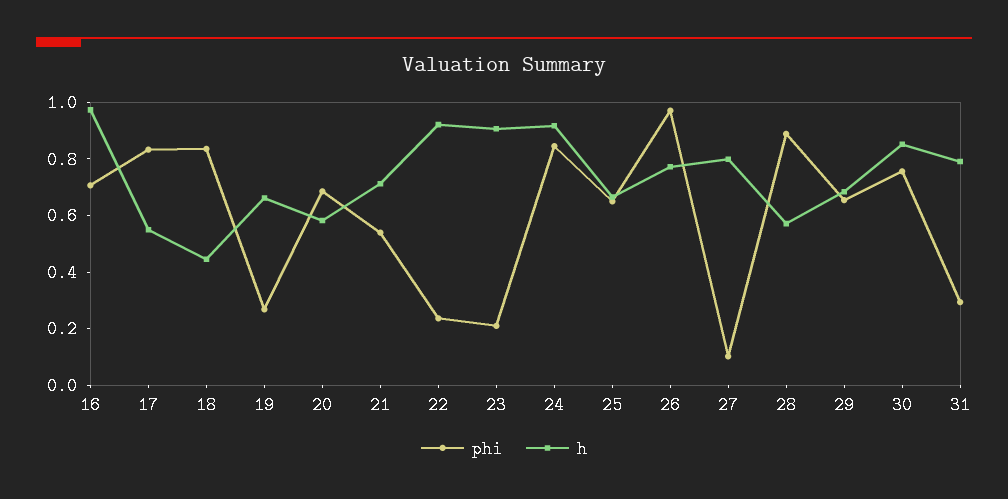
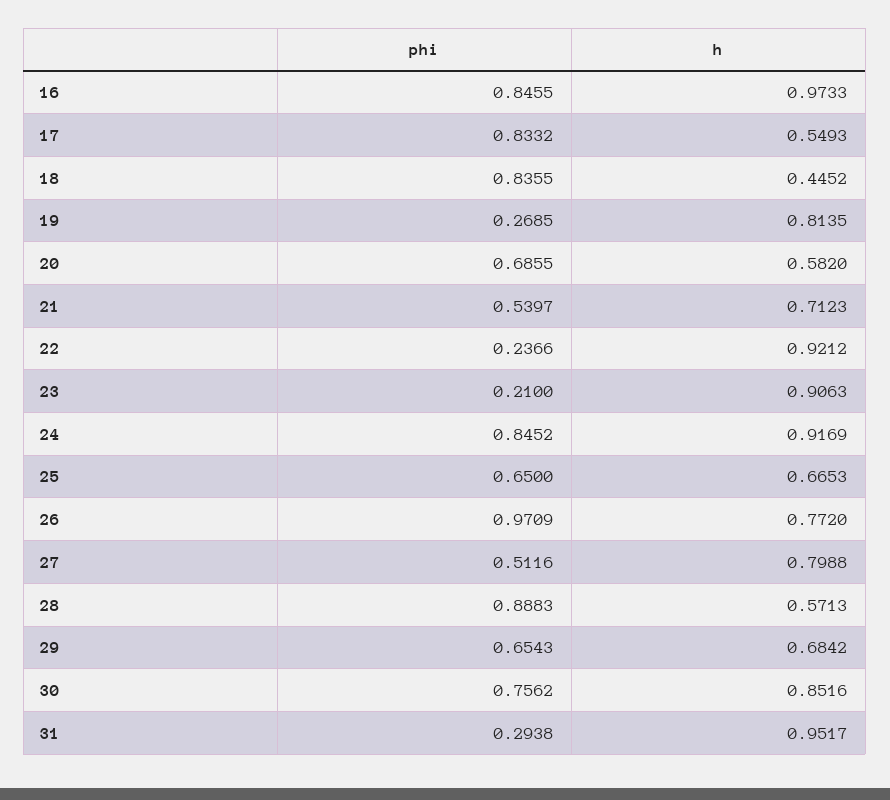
  {
    "phi": {
-     "16": 0.7,
+     "16": 0.8455,
      "17": 0.8332,
      "18": 0.8355,
      "19": 0.2685,
      "20": 0.6855,
      "21": 0.5397,
      "22": 0.2366,
      "23": 0.21,
      "24": 0.8452,
      "25": 0.65,
      "26": 0.9709,
-     "27": 0.1,
+     "27": 0.5116,
      "28": 0.8883,
      "29": 0.6543,
      "30": 0.7562,
      "31": 0.2938
    },
    "h": {
      "16": 0.9733,
      "17": 0.5493,
      "18": 0.4452,
-     "19": 0.65,
+     "19": 0.8135,
      "20": 0.582,
      "21": 0.7123,
      "22": 0.9212,
      "23": 0.9063,
      "24": 0.9169,
      "25": 0.6653,
      "26": 0.772,
      "27": 0.7988,
      "28": 0.5713,
      "29": 0.6842,
      "30": 0.8516,
-     "31": 0.8
+     "31": 0.9517
    }
  }

